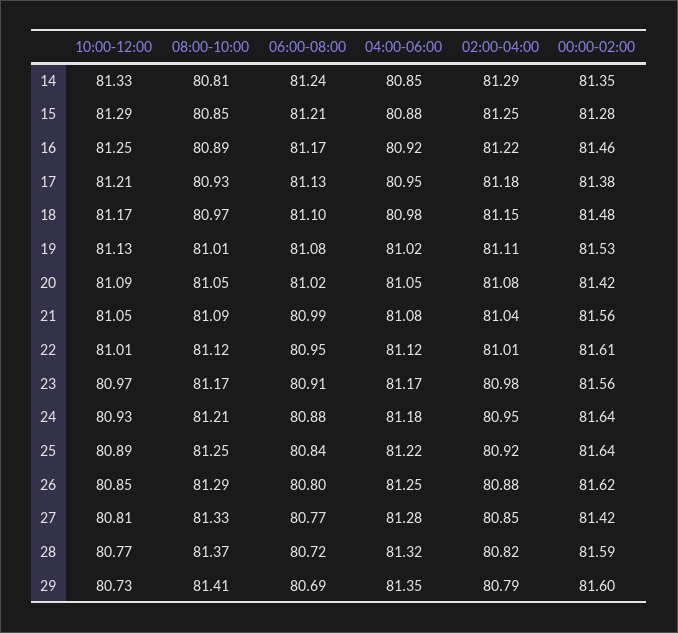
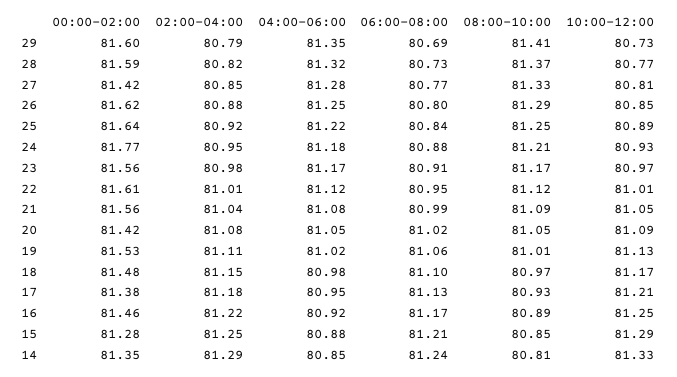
  {
    "10:00-12:00": {
      "14": 81.33,
      "15": 81.29,
      "16": 81.25,
      "17": 81.21,
      "18": 81.17,
      "19": 81.13,
      "20": 81.09,
      "21": 81.05,
      "22": 81.01,
      "23": 80.97,
      "24": 80.93,
      "25": 80.89,
      "26": 80.85,
      "27": 80.81,
      "28": 80.77,
      "29": 80.73
    },
    "08:00-10:00": {
      "14": 80.81,
      "15": 80.85,
      "16": 80.89,
      "17": 80.93,
      "18": 80.97,
      "19": 81.01,
      "20": 81.05,
      "21": 81.09,
      "22": 81.12,
      "23": 81.17,
      "24": 81.21,
      "25": 81.25,
      "26": 81.29,
      "27": 81.33,
      "28": 81.37,
      "29": 81.41
    },
    "06:00-08:00": {
      "14": 81.24,
      "15": 81.21,
      "16": 81.17,
      "17": 81.13,
      "18": 81.1,
-     "19": 81.08,
+     "19": 81.06,
      "20": 81.02,
      "21": 80.99,
      "22": 80.95,
      "23": 80.91,
      "24": 80.88,
      "25": 80.84,
      "26": 80.8,
      "27": 80.77,
-     "28": 80.72,
+     "28": 80.73,
      "29": 80.69
    },
    "04:00-06:00": {
      "14": 80.85,
      "15": 80.88,
      "16": 80.92,
      "17": 80.95,
      "18": 80.98,
      "19": 81.02,
      "20": 81.05,
      "21": 81.08,
      "22": 81.12,
      "23": 81.17,
      "24": 81.18,
      "25": 81.22,
      "26": 81.25,
      "27": 81.28,
      "28": 81.32,
      "29": 81.35
    },
    "02:00-04:00": {
      "14": 81.29,
      "15": 81.25,
      "16": 81.22,
      "17": 81.18,
      "18": 81.15,
      "19": 81.11,
      "20": 81.08,
      "21": 81.04,
      "22": 81.01,
      "23": 80.98,
      "24": 80.95,
      "25": 80.92,
      "26": 80.88,
      "27": 80.85,
      "28": 80.82,
      "29": 80.79
    },
    "00:00-02:00": {
      "14": 81.35,
      "15": 81.28,
      "16": 81.46,
      "17": 81.38,
      "18": 81.48,
      "19": 81.53,
      "20": 81.42,
      "21": 81.56,
      "22": 81.61,
      "23": 81.56,
-     "24": 81.64,
+     "24": 81.77,
      "25": 81.64,
      "26": 81.62,
      "27": 81.42,
      "28": 81.59,
      "29": 81.6
    }
  }

